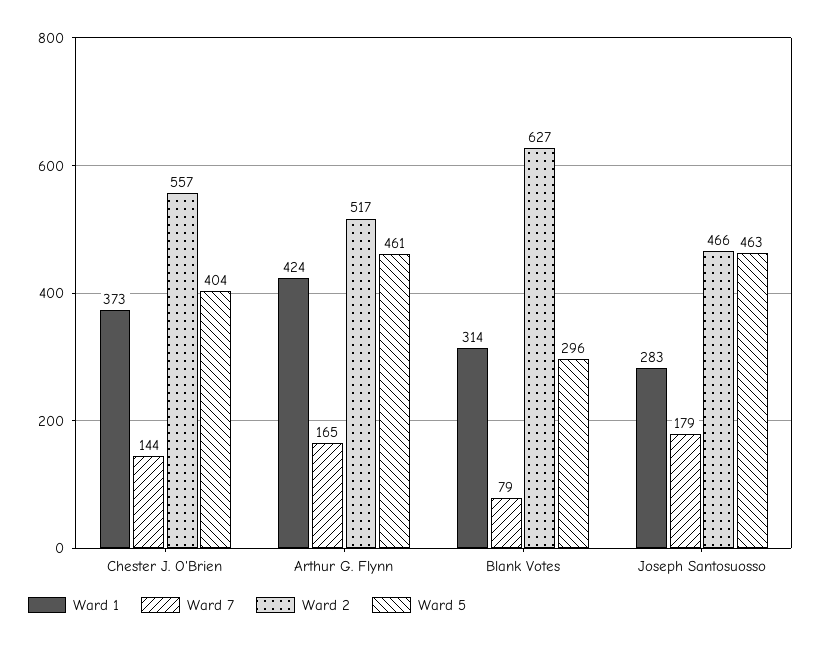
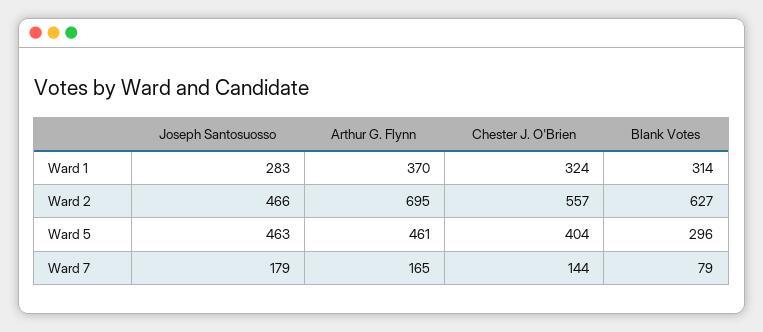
  {
    "Ward 1": {
-     "Chester J. O'Brien": 373,
+     "Chester J. O'Brien": 324,
-     "Arthur G. Flynn": 424,
+     "Arthur G. Flynn": 370,
      "Blank Votes": 314,
      "Joseph Santosuosso": 283
    },
    "Ward 7": {
      "Chester J. O'Brien": 144,
      "Arthur G. Flynn": 165,
      "Blank Votes": 79,
      "Joseph Santosuosso": 179
    },
    "Ward 2": {
      "Chester J. O'Brien": 557,
-     "Arthur G. Flynn": 517,
+     "Arthur G. Flynn": 695,
      "Blank Votes": 627,
      "Joseph Santosuosso": 466
    },
    "Ward 5": {
      "Chester J. O'Brien": 404,
      "Arthur G. Flynn": 461,
      "Blank Votes": 296,
      "Joseph Santosuosso": 463
    }
  }

